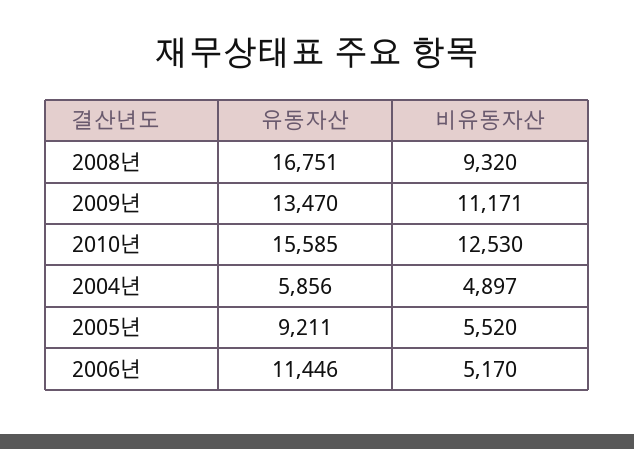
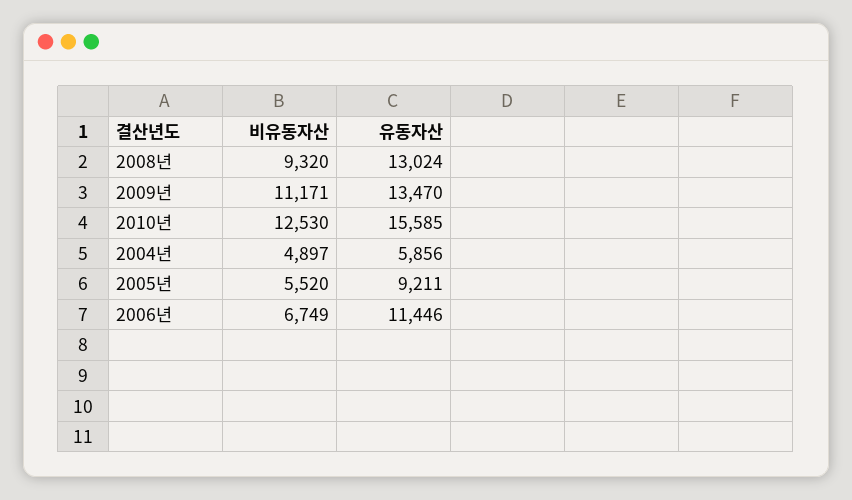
  {
    "유동자산": {
-     "2008년": 16751,
+     "2008년": 13024,
      "2009년": 13470,
      "2010년": 15585,
      "2004년": 5856,
      "2005년": 9211,
      "2006년": 11446
    },
    "비유동자산": {
      "2008년": 9320,
      "2009년": 11171,
      "2010년": 12530,
      "2004년": 4897,
      "2005년": 5520,
-     "2006년": 5170
+     "2006년": 6749
    }
  }

